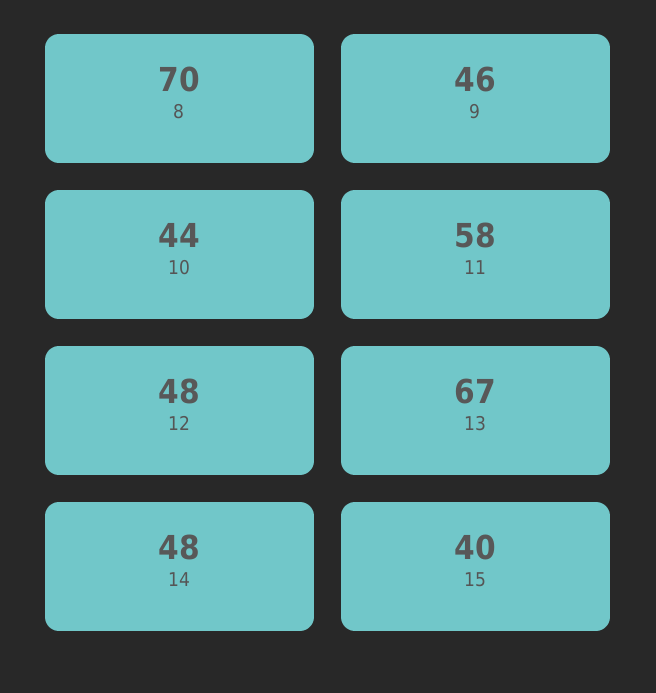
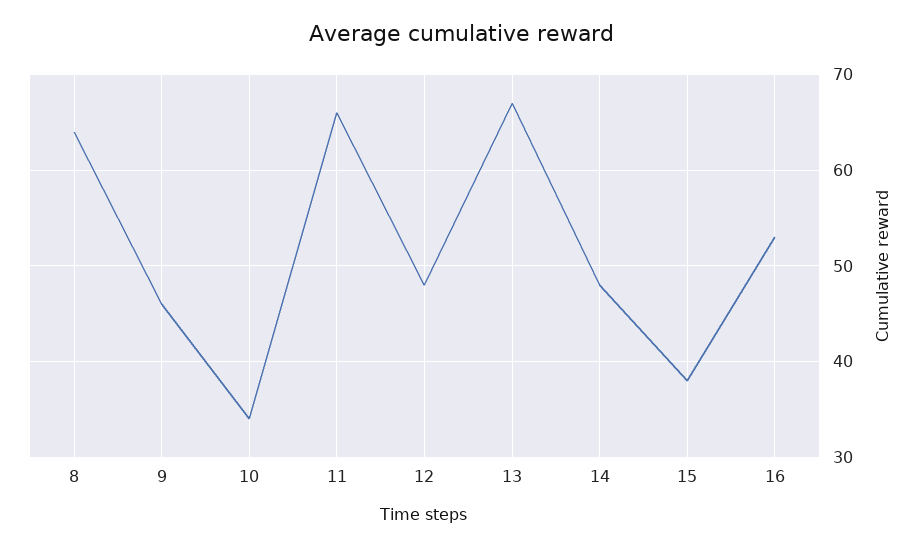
  {
-   "8": 70,
+   "8": 64,
    "9": 46,
-   "10": 44,
+   "10": 34,
-   "11": 58,
+   "11": 66,
    "12": 48,
    "13": 67,
    "14": 48,
-   "15": 40
+   "15": 38,
+   "16": 53
  }

